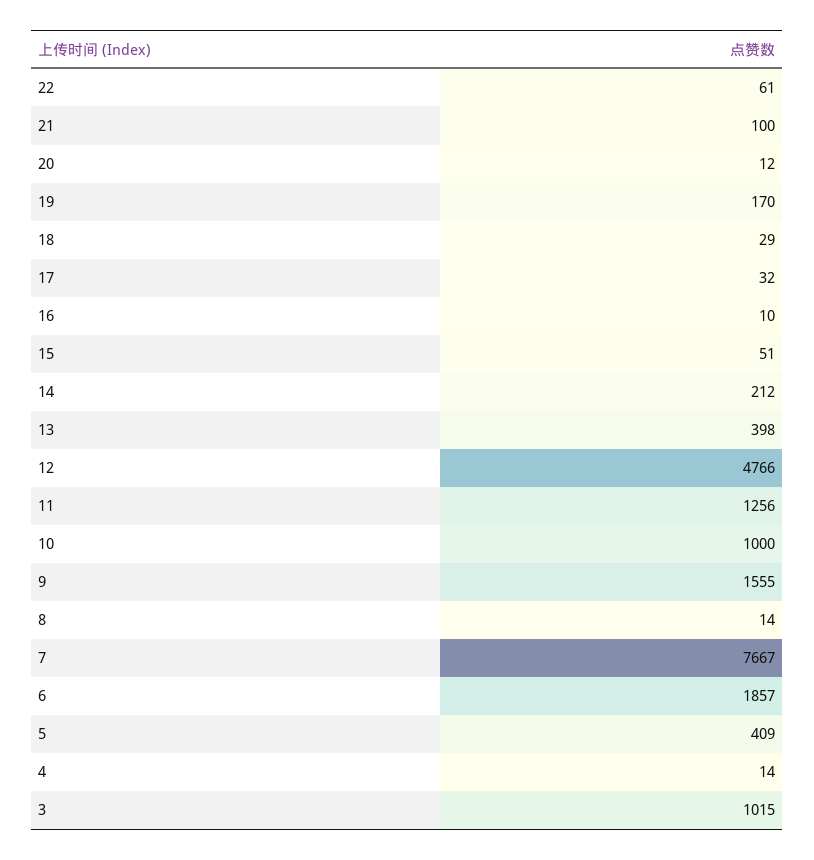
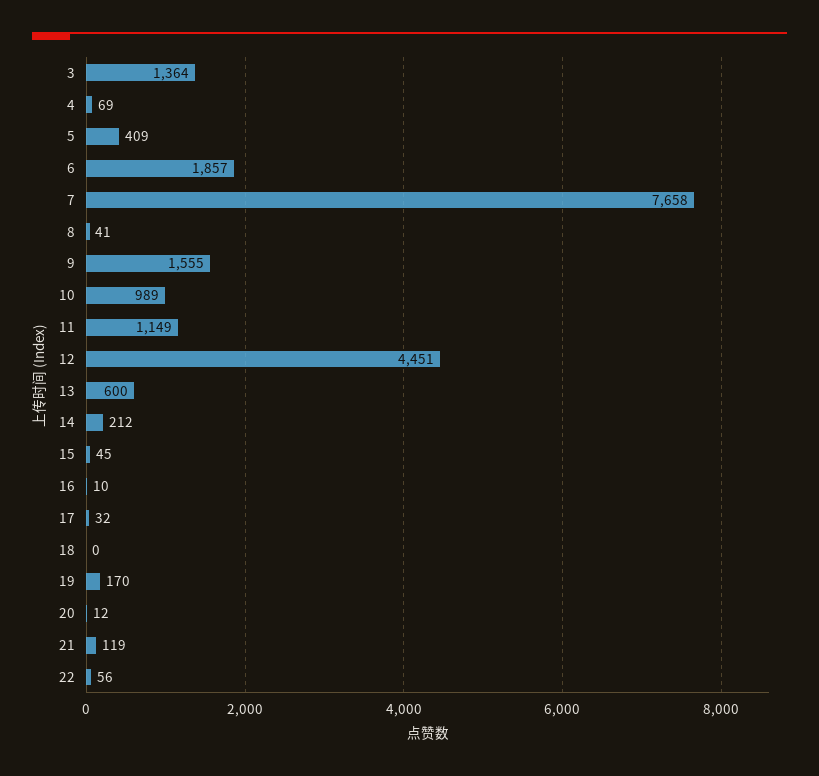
  {
-   "22": 61,
+   "22": 56,
-   "21": 100,
+   "21": 119,
    "20": 12,
    "19": 170,
-   "18": 29,
+   "18": 0,
    "17": 32,
    "16": 10,
-   "15": 51,
+   "15": 45,
    "14": 212,
-   "13": 398,
+   "13": 600,
-   "12": 4766,
+   "12": 4451,
-   "11": 1256,
+   "11": 1149,
-   "10": 1000,
+   "10": 989,
    "9": 1555,
-   "8": 14,
+   "8": 41,
-   "7": 7667,
+   "7": 7658,
    "6": 1857,
    "5": 409,
-   "4": 14,
+   "4": 69,
-   "3": 1015
+   "3": 1364
  }

